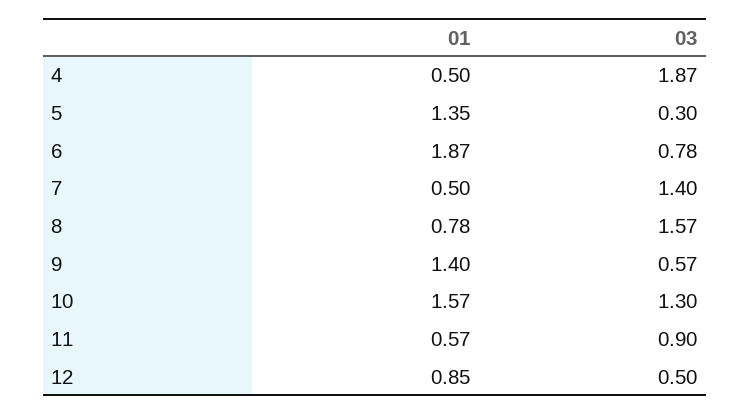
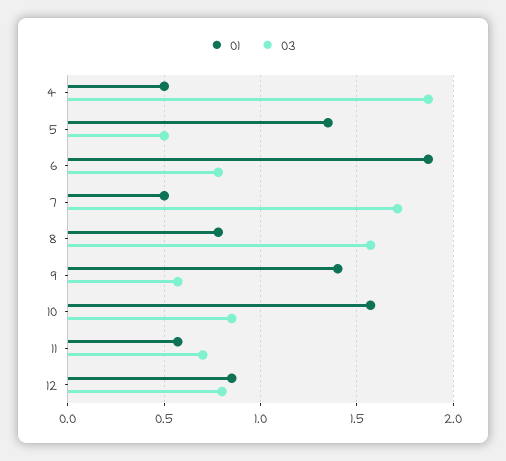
  {
    "01": {
      "4": 0.5,
      "5": 1.35,
      "6": 1.87,
      "7": 0.5,
      "8": 0.78,
      "9": 1.4,
      "10": 1.57,
      "11": 0.57,
      "12": 0.85
    },
    "03": {
      "4": 1.87,
-     "5": 0.3,
+     "5": 0.5,
      "6": 0.78,
-     "7": 1.4,
+     "7": 1.7,
      "8": 1.57,
      "9": 0.57,
-     "10": 1.3,
+     "10": 0.85,
-     "11": 0.9,
+     "11": 0.7,
-     "12": 0.5
+     "12": 0.8
    }
  }

